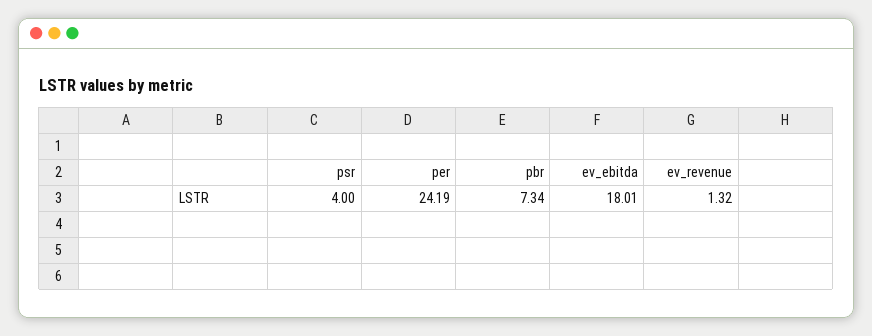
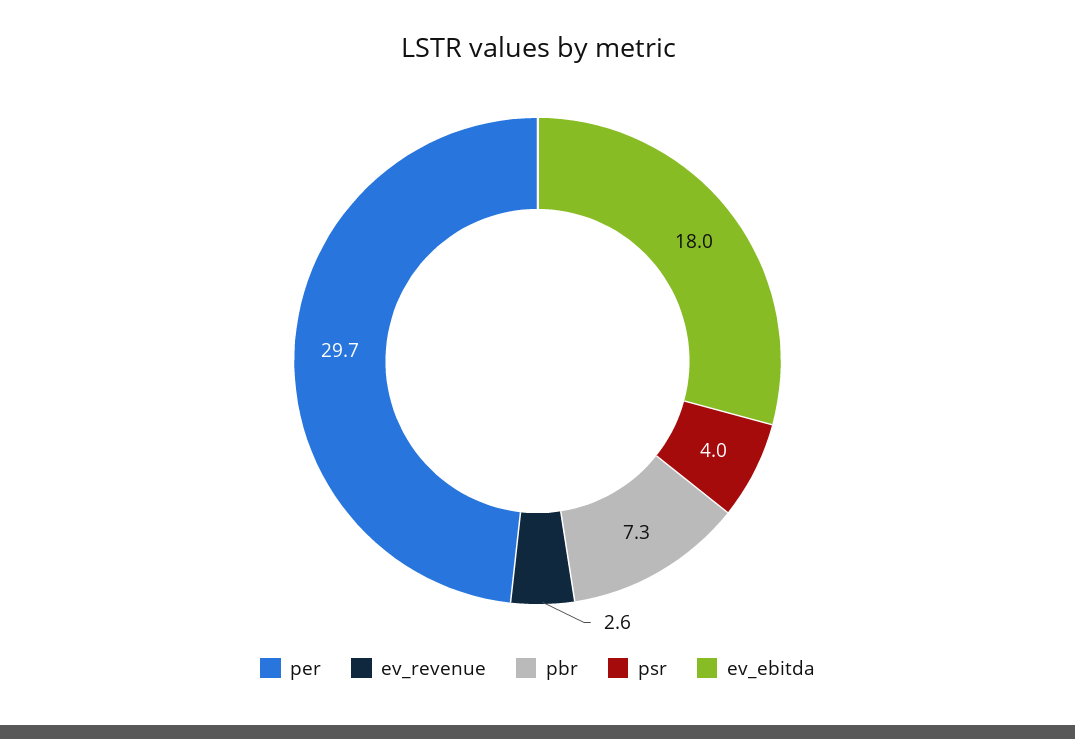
  {
    "psr": 4,
-   "per": 24.19,
+   "per": 29.7,
    "pbr": 7.34,
    "ev_ebitda": 18.01,
-   "ev_revenue": 1.32
+   "ev_revenue": 2.6
  }

